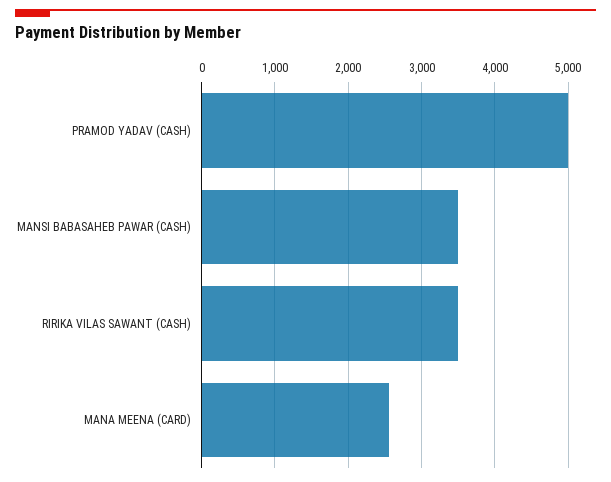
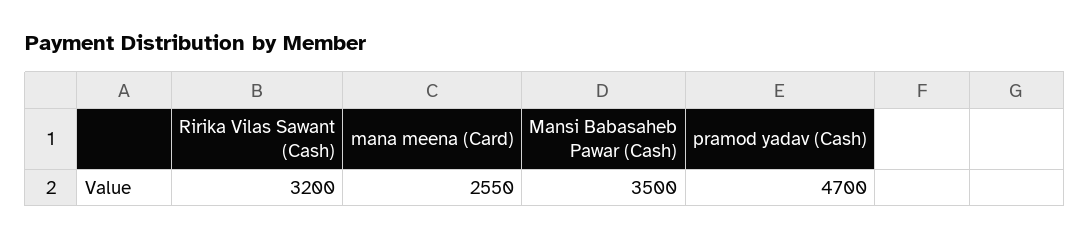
  {
-   "PRAMOD YADAV (CASH)": 5000,
+   "PRAMOD YADAV (CASH)": 4700,
    "MANSI BABASAHEB PAWAR (CASH)": 3500,
-   "RIRIKA VILAS SAWANT (CASH)": 3500,
+   "RIRIKA VILAS SAWANT (CASH)": 3200,
    "MANA MEENA (CARD)": 2550
  }

